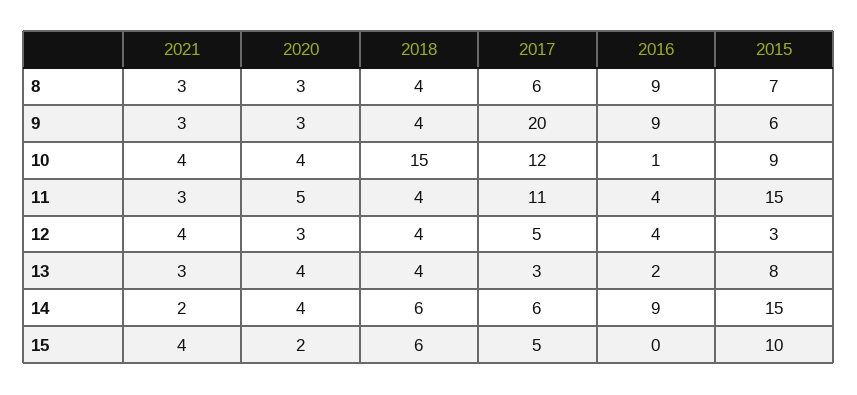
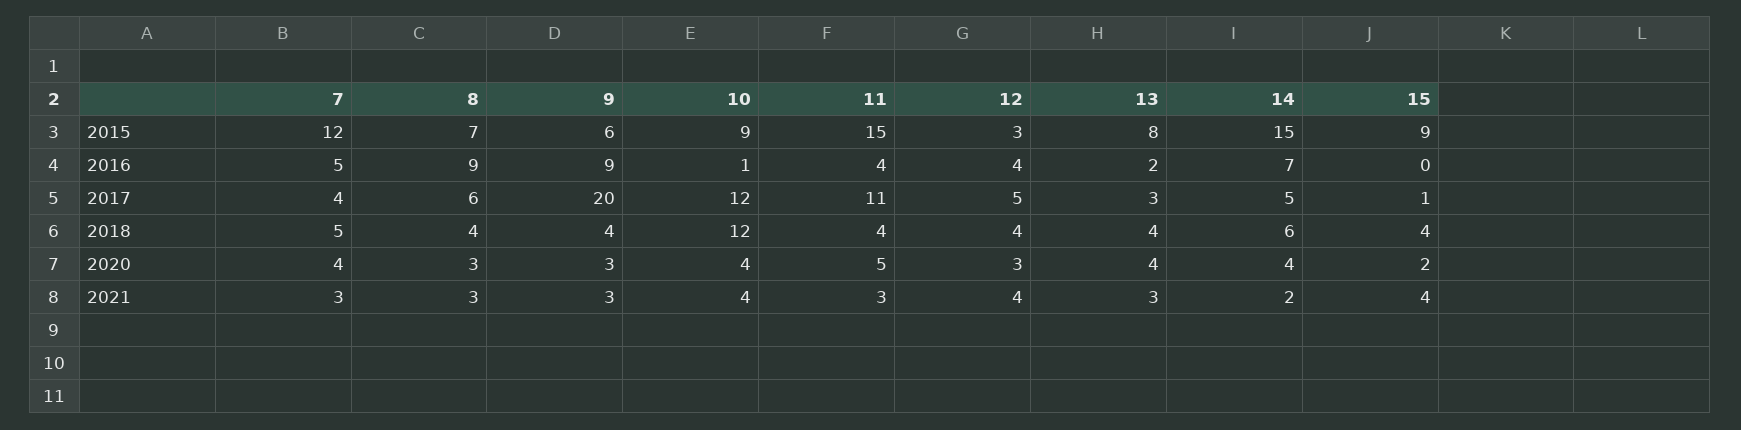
  {
    "2021": {
      "8": 3,
      "9": 3,
      "10": 4,
      "11": 3,
      "12": 4,
      "13": 3,
      "14": 2,
-     "15": 4
+     "15": 4,
+     "7": 3
    },
    "2020": {
      "8": 3,
      "9": 3,
      "10": 4,
      "11": 5,
      "12": 3,
      "13": 4,
      "14": 4,
-     "15": 2
+     "15": 2,
+     "7": 4
    },
    "2018": {
      "8": 4,
      "9": 4,
-     "10": 15,
+     "10": 12,
      "11": 4,
      "12": 4,
      "13": 4,
      "14": 6,
-     "15": 6
+     "15": 4,
+     "7": 5
    },
    "2017": {
      "8": 6,
      "9": 20,
      "10": 12,
      "11": 11,
      "12": 5,
      "13": 3,
-     "14": 6,
+     "14": 5,
-     "15": 5
+     "15": 1,
+     "7": 4
    },
    "2016": {
      "8": 9,
      "9": 9,
      "10": 1,
      "11": 4,
      "12": 4,
      "13": 2,
-     "14": 9,
+     "14": 7,
-     "15": 0
+     "15": 0,
+     "7": 5
    },
    "2015": {
      "8": 7,
      "9": 6,
      "10": 9,
      "11": 15,
      "12": 3,
      "13": 8,
      "14": 15,
-     "15": 10
+     "15": 9,
+     "7": 12
    }
  }

